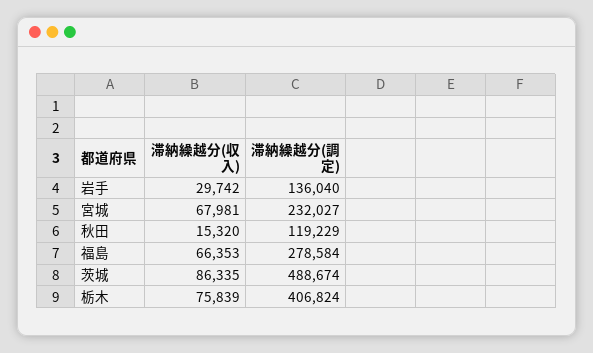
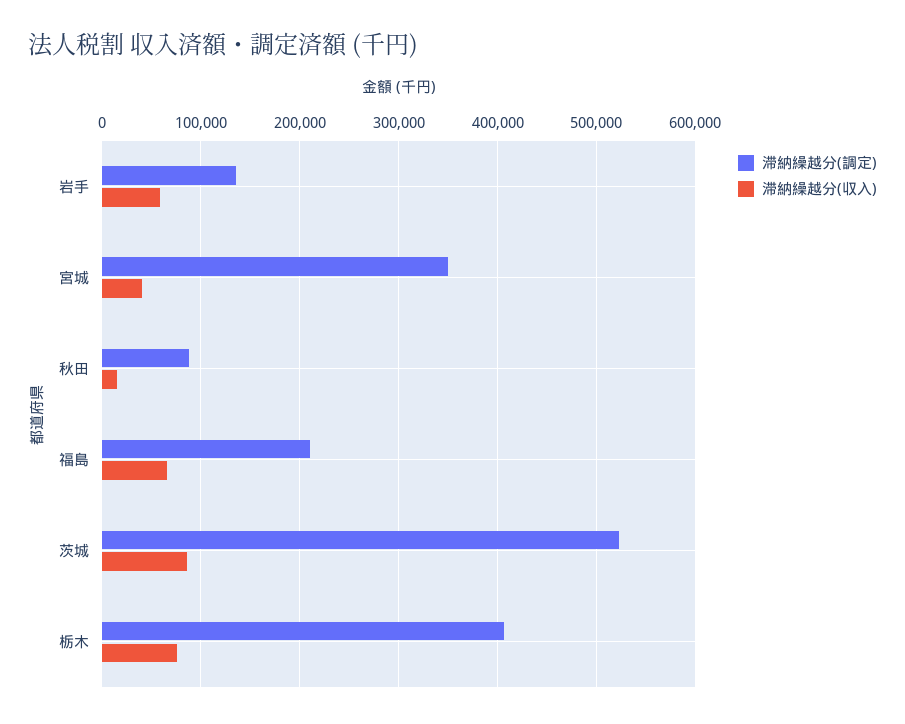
  {
    "滞納繰越分(収入)": {
-     "岩手": 29742,
+     "岩手": 60000,
-     "宮城": 67981,
+     "宮城": 40000,
      "秋田": 15320,
      "福島": 66353,
      "茨城": 86335,
      "栃木": 75839
    },
    "滞納繰越分(調定)": {
      "岩手": 136040,
-     "宮城": 232027,
+     "宮城": 350000,
-     "秋田": 119229,
+     "秋田": 90000,
-     "福島": 278584,
+     "福島": 210000,
-     "茨城": 488674,
+     "茨城": 520000,
      "栃木": 406824
    }
  }

